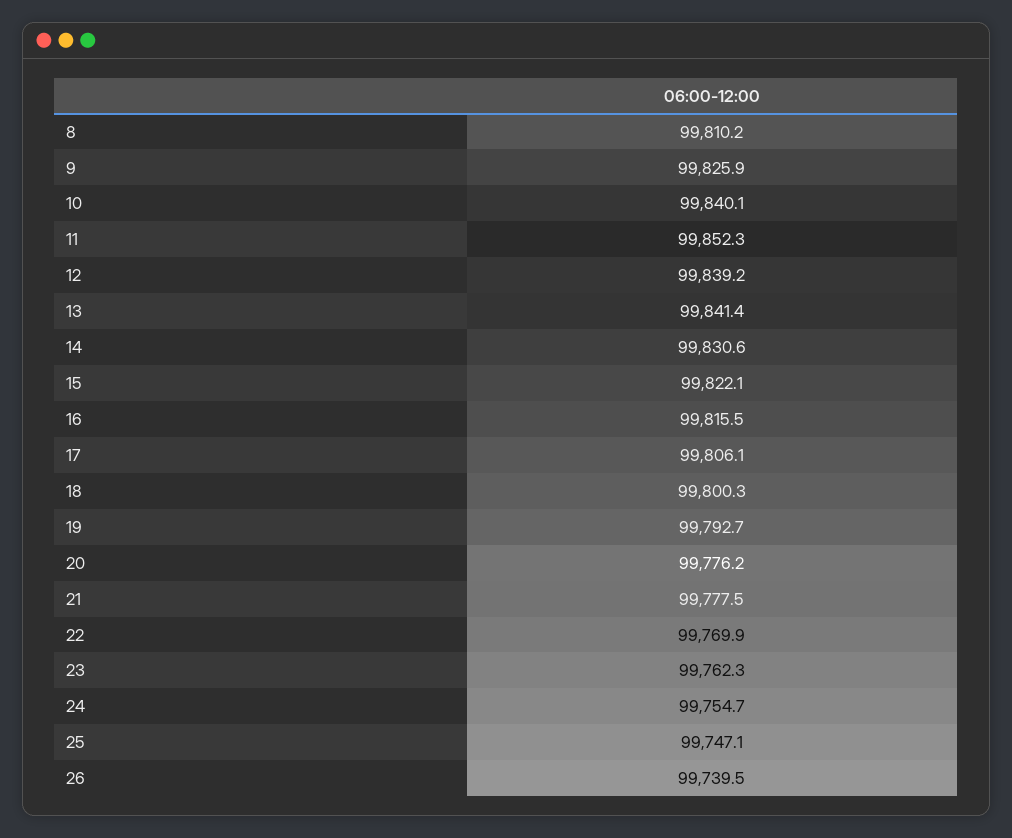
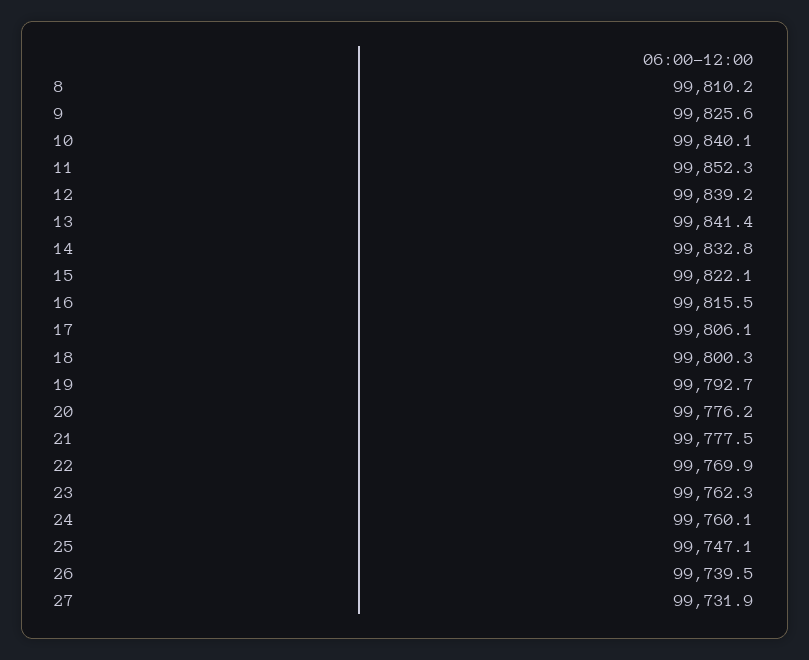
  {
    "8": 99810.2,
-   "9": 99825.9,
+   "9": 99825.6,
    "10": 99840.1,
    "11": 99852.3,
    "12": 99839.2,
    "13": 99841.4,
-   "14": 99830.6,
+   "14": 99832.8,
    "15": 99822.1,
    "16": 99815.5,
    "17": 99806.1,
    "18": 99800.3,
    "19": 99792.7,
    "20": 99776.2,
    "21": 99777.5,
    "22": 99769.9,
    "23": 99762.3,
-   "24": 99754.7,
+   "24": 99760.1,
    "25": 99747.1,
-   "26": 99739.5
+   "26": 99739.5,
+   "27": 99731.9
  }

